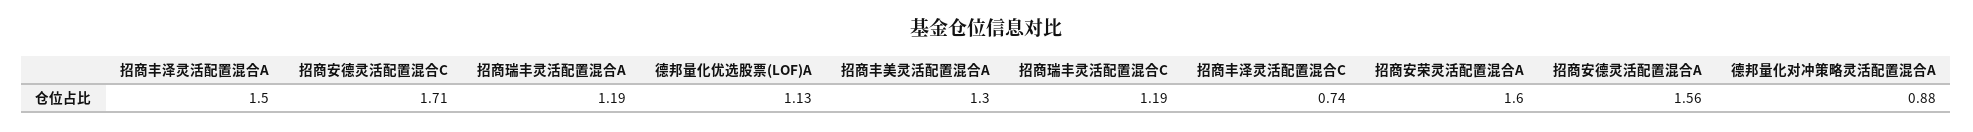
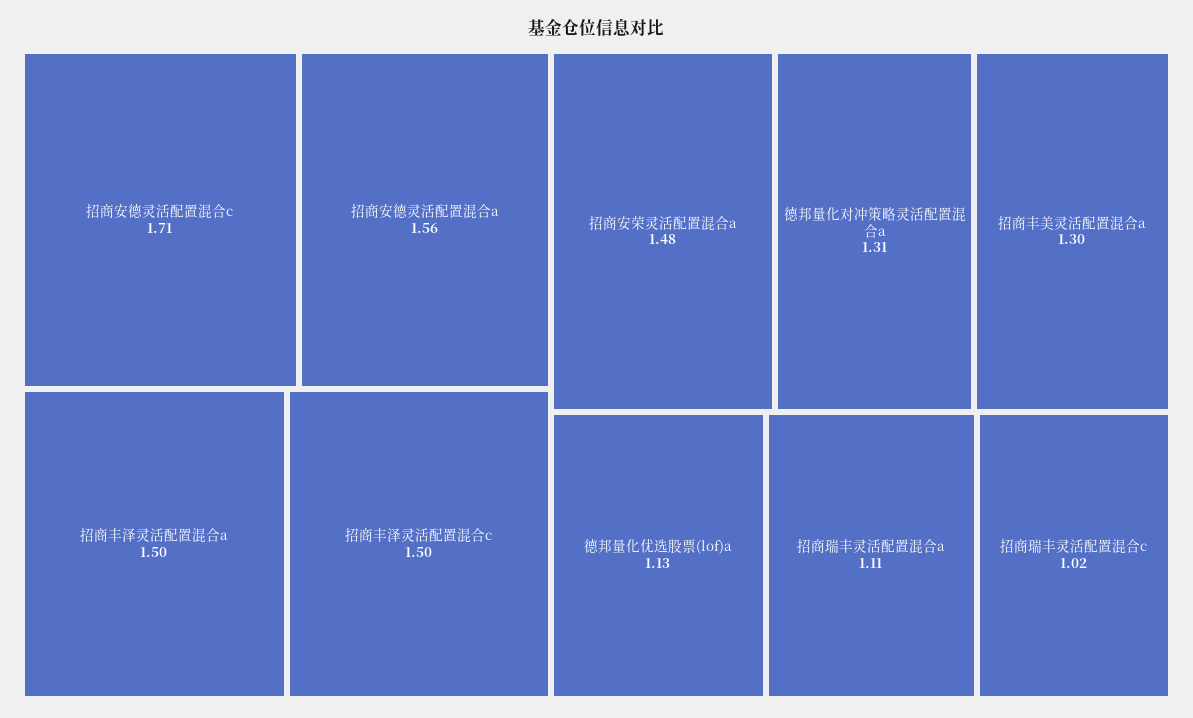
  {
    "招商丰泽灵活配置混合A": 1.5,
    "招商安德灵活配置混合C": 1.71,
-   "招商瑞丰灵活配置混合A": 1.19,
+   "招商瑞丰灵活配置混合A": 1.11,
    "德邦量化优选股票(LOF)A": 1.13,
    "招商丰美灵活配置混合A": 1.3,
-   "招商瑞丰灵活配置混合C": 1.19,
+   "招商瑞丰灵活配置混合C": 1.02,
-   "招商丰泽灵活配置混合C": 0.74,
+   "招商丰泽灵活配置混合C": 1.5,
-   "招商安荣灵活配置混合A": 1.6,
+   "招商安荣灵活配置混合A": 1.48,
    "招商安德灵活配置混合A": 1.56,
-   "德邦量化对冲策略灵活配置混合A": 0.88
+   "德邦量化对冲策略灵活配置混合A": 1.31
  }

